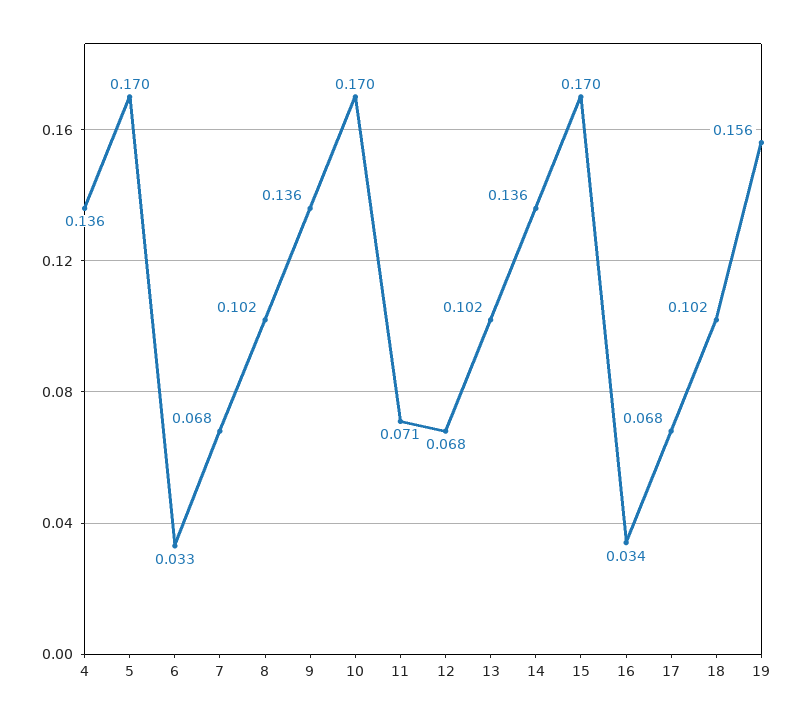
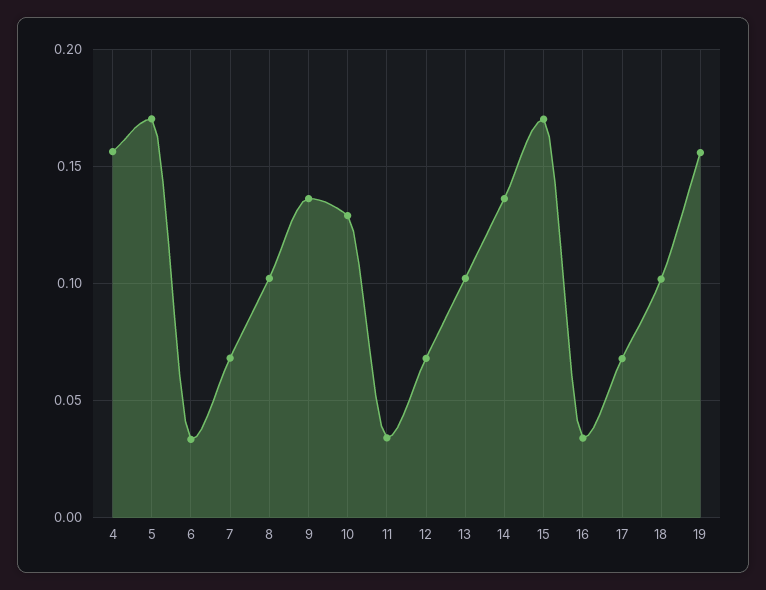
  {
-   "4": 0.136,
+   "4": 0.155,
    "5": 0.17,
    "6": 0.033,
    "7": 0.068,
    "8": 0.102,
    "9": 0.136,
-   "10": 0.17,
+   "10": 0.13,
-   "11": 0.071,
+   "11": 0.035,
    "12": 0.068,
    "13": 0.102,
    "14": 0.136,
    "15": 0.17,
    "16": 0.034,
    "17": 0.068,
    "18": 0.102,
    "19": 0.156
  }

